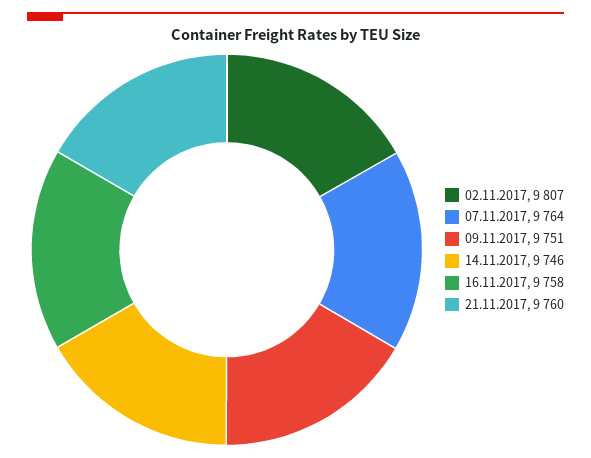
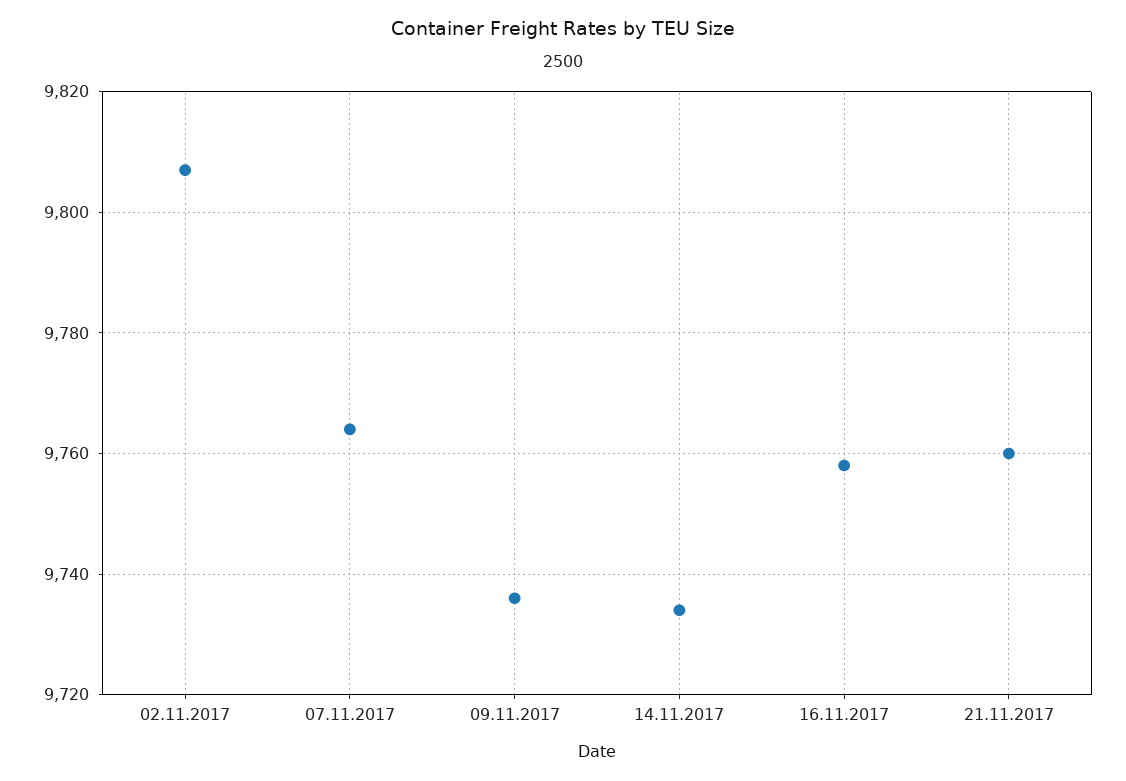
  {
    "02.11.2017": 9807,
    "07.11.2017": 9764,
-   "09.11.2017": 9751,
+   "09.11.2017": 9735,
-   "14.11.2017": 9746,
+   "14.11.2017": 9735,
    "16.11.2017": 9758,
    "21.11.2017": 9760
  }

